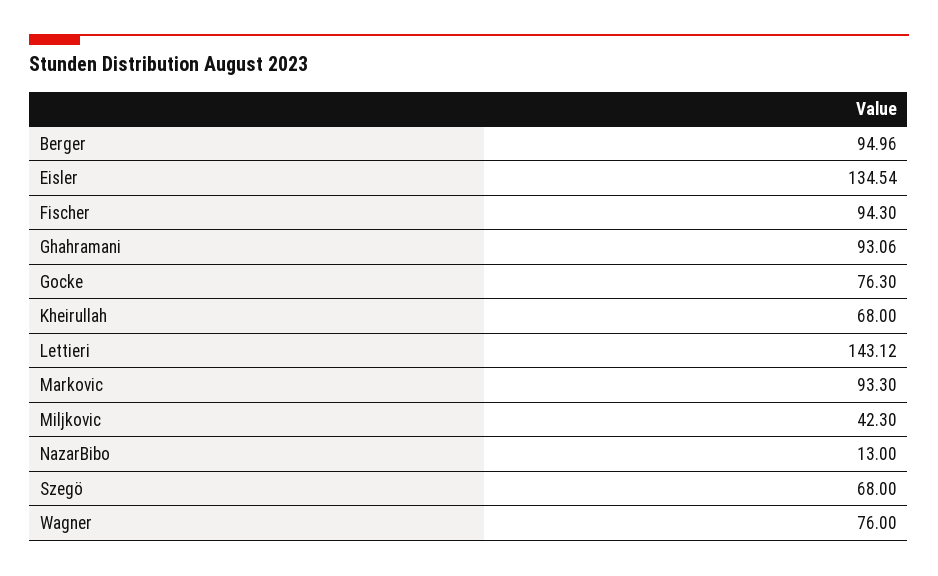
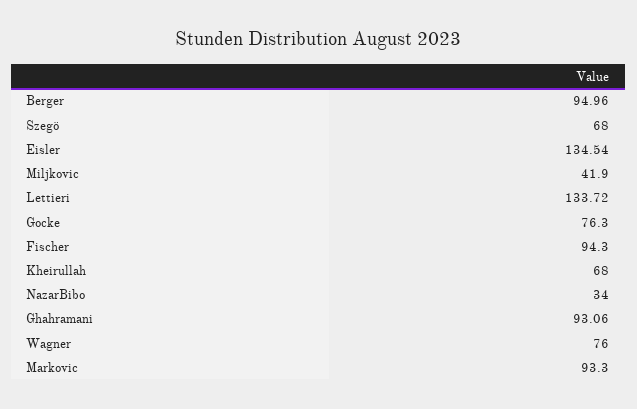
  {
    "Berger": 94.96,
    "Eisler": 134.54,
    "Fischer": 94.3,
    "Ghahramani": 93.06,
    "Gocke": 76.3,
    "Kheirullah": 68,
-   "Lettieri": 143.12,
+   "Lettieri": 133.72,
    "Markovic": 93.3,
-   "Miljkovic": 42.3,
+   "Miljkovic": 41.9,
-   "NazarBibo": 13,
+   "NazarBibo": 34,
    "Szegö": 68,
    "Wagner": 76
  }

